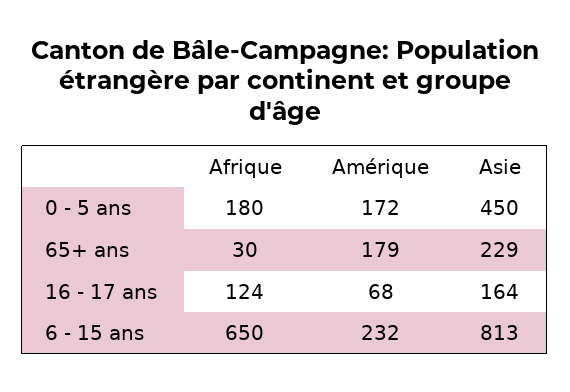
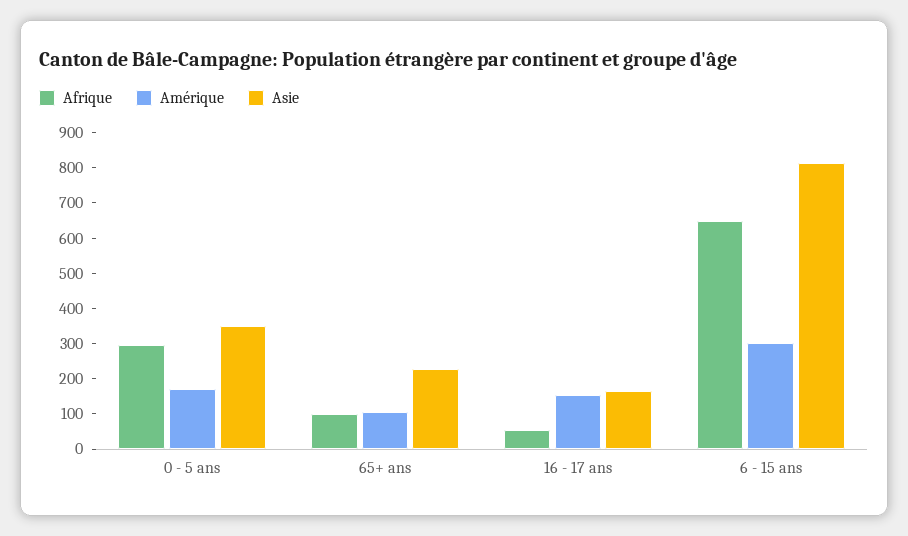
  {
    "Afrique": {
-     "0 - 5 ans": 180,
+     "0 - 5 ans": 300,
-     "65+ ans": 30,
+     "65+ ans": 100,
-     "16 - 17 ans": 124,
+     "16 - 17 ans": 50,
      "6 - 15 ans": 650
    },
    "Amérique": {
      "0 - 5 ans": 172,
-     "65+ ans": 179,
+     "65+ ans": 100,
-     "16 - 17 ans": 68,
+     "16 - 17 ans": 150,
-     "6 - 15 ans": 232
+     "6 - 15 ans": 300
    },
    "Asie": {
-     "0 - 5 ans": 450,
+     "0 - 5 ans": 350,
      "65+ ans": 229,
      "16 - 17 ans": 164,
      "6 - 15 ans": 813
    }
  }

